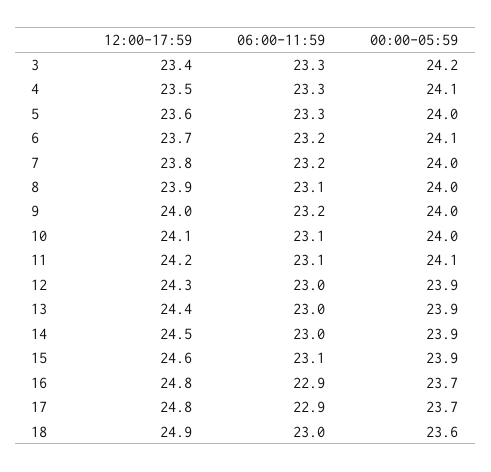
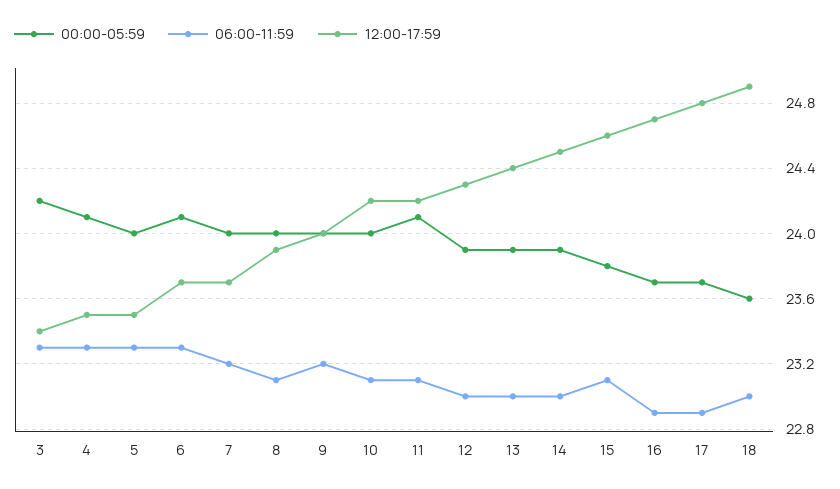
  {
    "12:00-17:59": {
      "3": 23.4,
      "4": 23.5,
-     "5": 23.6,
+     "5": 23.5,
      "6": 23.7,
-     "7": 23.8,
+     "7": 23.7,
      "8": 23.9,
      "9": 24,
-     "10": 24.1,
+     "10": 24.2,
      "11": 24.2,
      "12": 24.3,
      "13": 24.4,
      "14": 24.5,
      "15": 24.6,
-     "16": 24.8,
+     "16": 24.7,
      "17": 24.8,
      "18": 24.9
    },
    "06:00-11:59": {
      "3": 23.3,
      "4": 23.3,
      "5": 23.3,
-     "6": 23.2,
+     "6": 23.3,
      "7": 23.2,
      "8": 23.1,
      "9": 23.2,
      "10": 23.1,
      "11": 23.1,
      "12": 23,
      "13": 23,
      "14": 23,
      "15": 23.1,
      "16": 22.9,
      "17": 22.9,
      "18": 23
    },
    "00:00-05:59": {
      "3": 24.2,
      "4": 24.1,
      "5": 24,
      "6": 24.1,
      "7": 24,
      "8": 24,
      "9": 24,
      "10": 24,
      "11": 24.1,
      "12": 23.9,
      "13": 23.9,
      "14": 23.9,
-     "15": 23.9,
+     "15": 23.8,
      "16": 23.7,
      "17": 23.7,
      "18": 23.6
    }
  }

